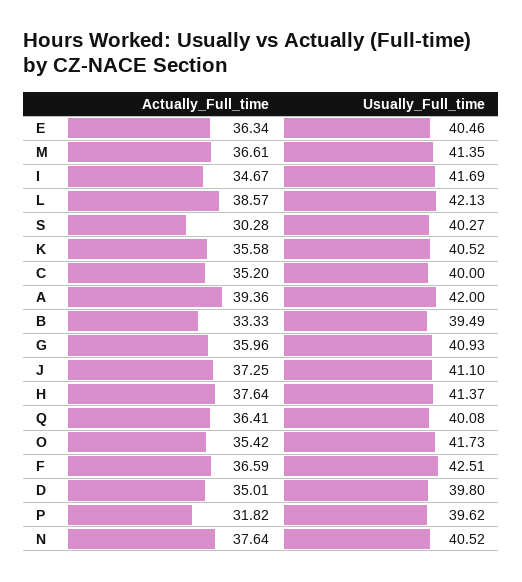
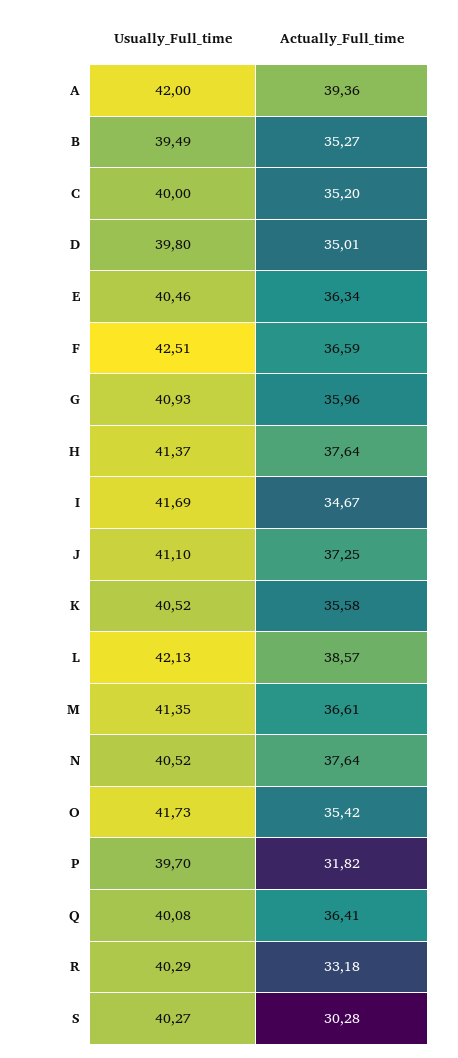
  {
    "Actually_Full_time": {
      "E": 36.34,
      "M": 36.61,
      "I": 34.67,
      "L": 38.57,
      "S": 30.28,
      "K": 35.58,
      "C": 35.2,
      "A": 39.36,
-     "B": 33.33,
+     "B": 35.27,
      "G": 35.96,
      "J": 37.25,
      "H": 37.64,
      "Q": 36.41,
      "O": 35.42,
      "F": 36.59,
      "D": 35.01,
      "P": 31.82,
-     "N": 37.64
+     "N": 37.64,
+     "R": 33.18
    },
    "Usually_Full_time": {
      "E": 40.46,
      "M": 41.35,
      "I": 41.69,
      "L": 42.13,
      "S": 40.27,
      "K": 40.52,
      "C": 40,
      "A": 42,
      "B": 39.49,
      "G": 40.93,
      "J": 41.1,
      "H": 41.37,
      "Q": 40.08,
      "O": 41.73,
      "F": 42.51,
      "D": 39.8,
-     "P": 39.62,
+     "P": 39.7,
-     "N": 40.52
+     "N": 40.52,
+     "R": 40.29
    }
  }

